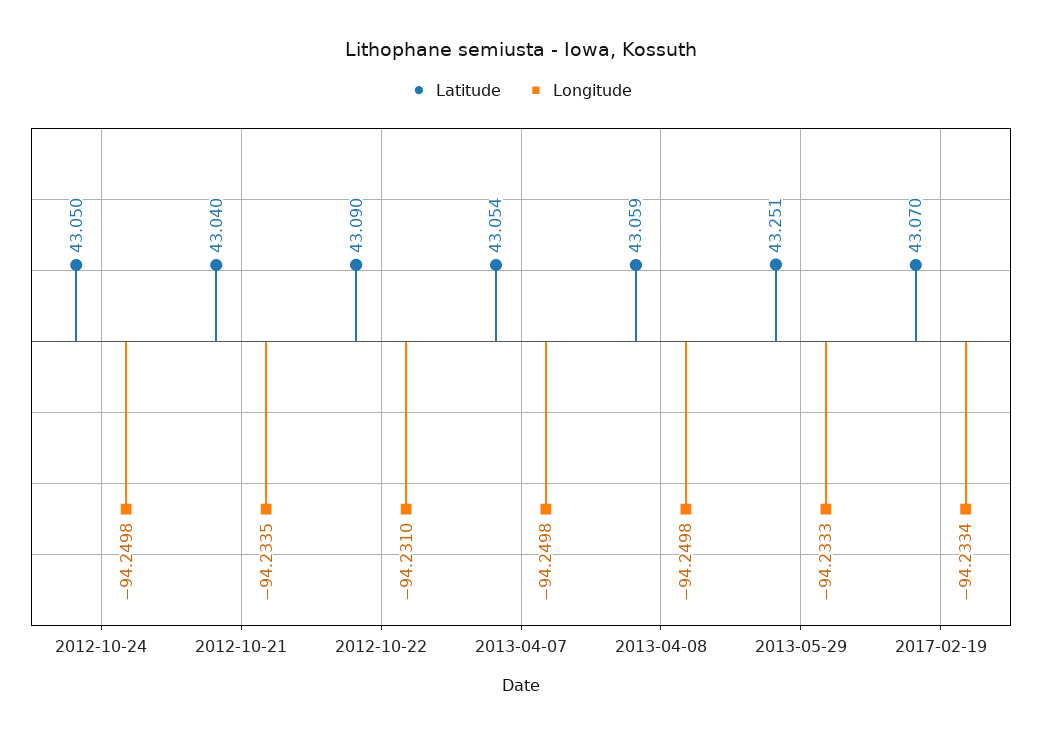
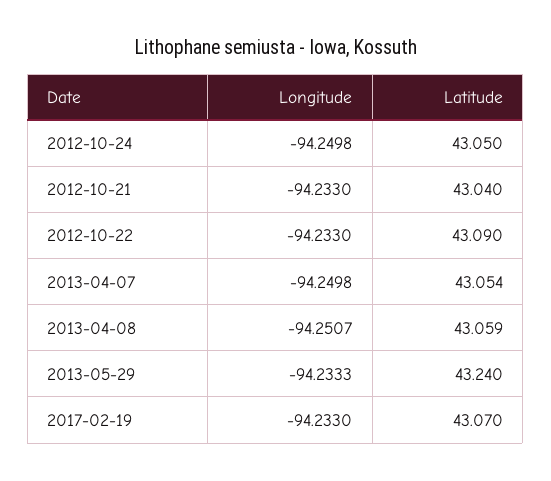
  {
    "Latitude": {
      "2012-10-24": 43.05,
      "2012-10-21": 43.04,
      "2012-10-22": 43.09,
      "2013-04-07": 43.054,
      "2013-04-08": 43.059,
-     "2013-05-29": 43.251,
+     "2013-05-29": 43.24,
      "2017-02-19": 43.07
    },
    "Longitude": {
      "2012-10-24": -94.2498,
-     "2012-10-21": -94.2335,
+     "2012-10-21": -94.233,
-     "2012-10-22": -94.231,
+     "2012-10-22": -94.233,
      "2013-04-07": -94.2498,
-     "2013-04-08": -94.2498,
+     "2013-04-08": -94.2507,
      "2013-05-29": -94.2333,
-     "2017-02-19": -94.2334
+     "2017-02-19": -94.233
    }
  }

